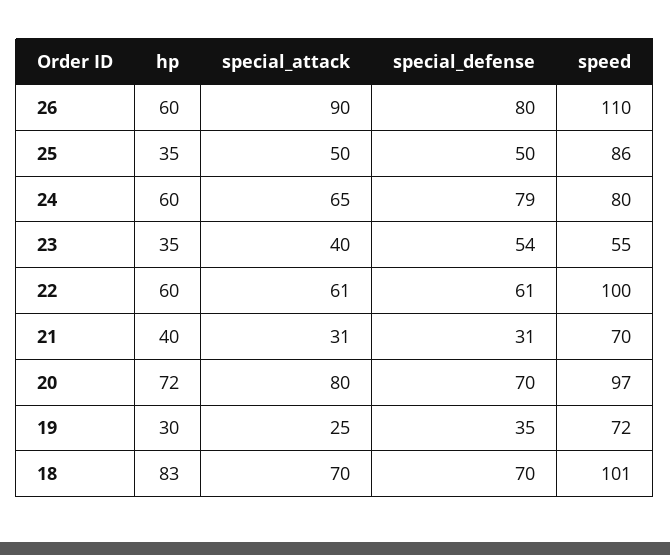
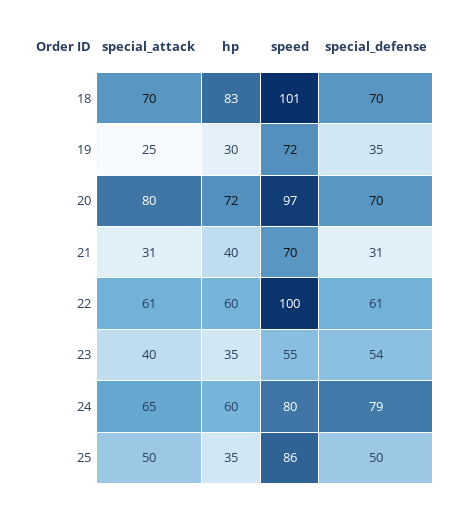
  {
    "hp": {
-     "26": 60,
      "25": 35,
      "24": 60,
      "23": 35,
      "22": 60,
      "21": 40,
      "20": 72,
      "19": 30,
      "18": 83
    },
    "special_attack": {
-     "26": 90,
      "25": 50,
      "24": 65,
      "23": 40,
      "22": 61,
      "21": 31,
      "20": 80,
      "19": 25,
      "18": 70
    },
    "special_defense": {
-     "26": 80,
      "25": 50,
      "24": 79,
      "23": 54,
      "22": 61,
      "21": 31,
      "20": 70,
      "19": 35,
      "18": 70
    },
    "speed": {
-     "26": 110,
      "25": 86,
      "24": 80,
      "23": 55,
      "22": 100,
      "21": 70,
      "20": 97,
      "19": 72,
      "18": 101
    }
  }

